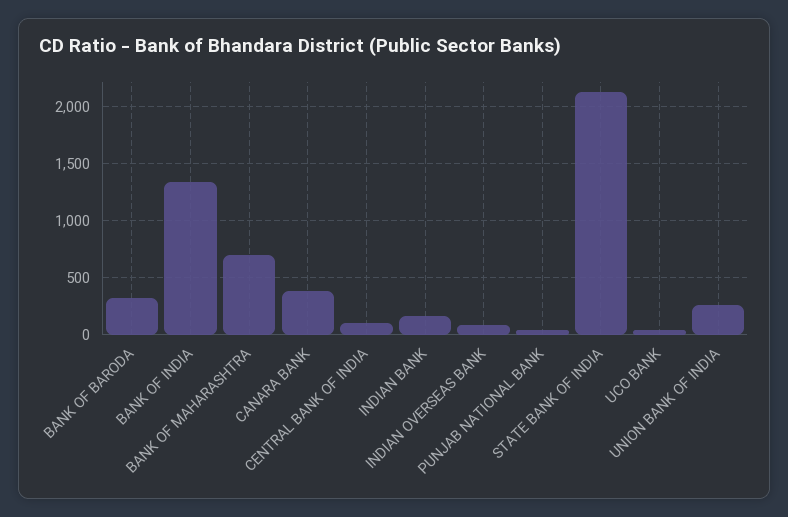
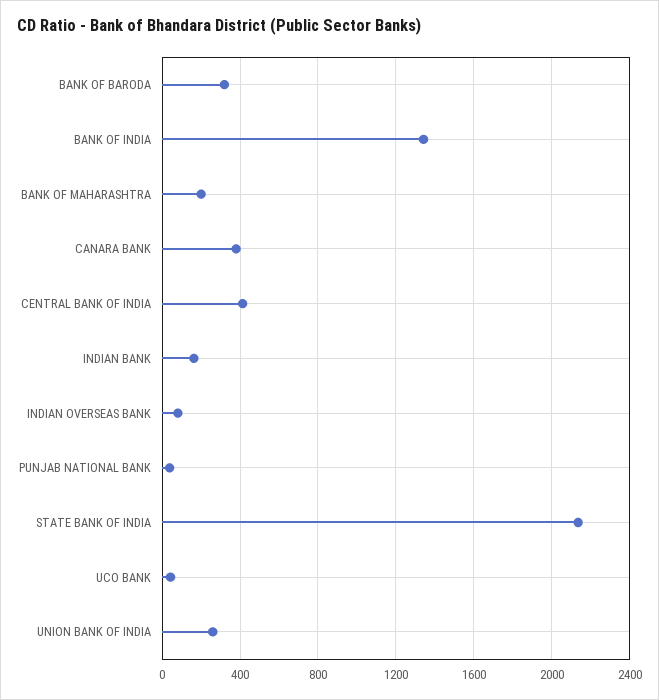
  {
    "BANK OF BARODA": 300,
    "BANK OF INDIA": 1350,
-   "BANK OF MAHARASHTRA": 700,
+   "BANK OF MAHARASHTRA": 200,
    "CANARA BANK": 400,
-   "CENTRAL BANK OF INDIA": 100,
+   "CENTRAL BANK OF INDIA": 400,
    "INDIAN BANK": 150,
    "INDIAN OVERSEAS BANK": 100,
    "PUNJAB NATIONAL BANK": 50,
    "STATE BANK OF INDIA": 2150,
    "UCO BANK": 50,
    "UNION BANK OF INDIA": 250
  }

